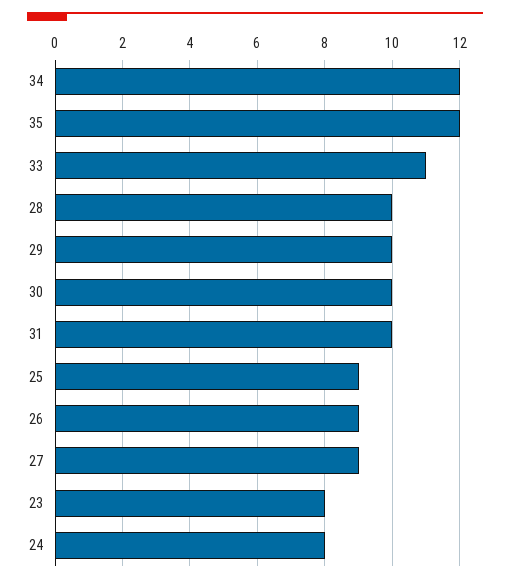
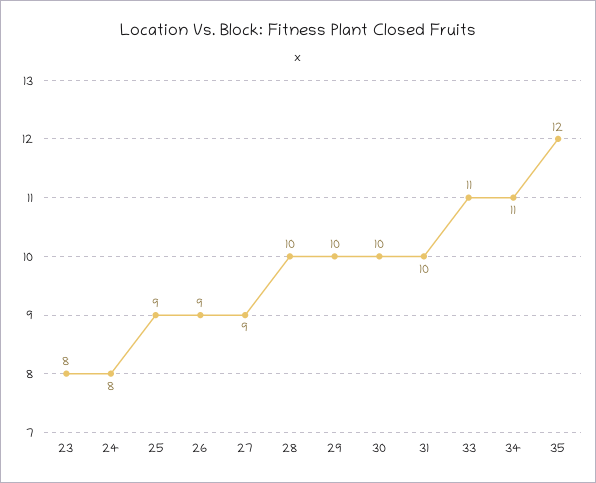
  {
-   "34": 12,
+   "34": 11,
    "35": 12,
    "33": 11,
    "28": 10,
    "29": 10,
    "30": 10,
    "31": 10,
    "25": 9,
    "26": 9,
    "27": 9,
    "23": 8,
    "24": 8
  }

